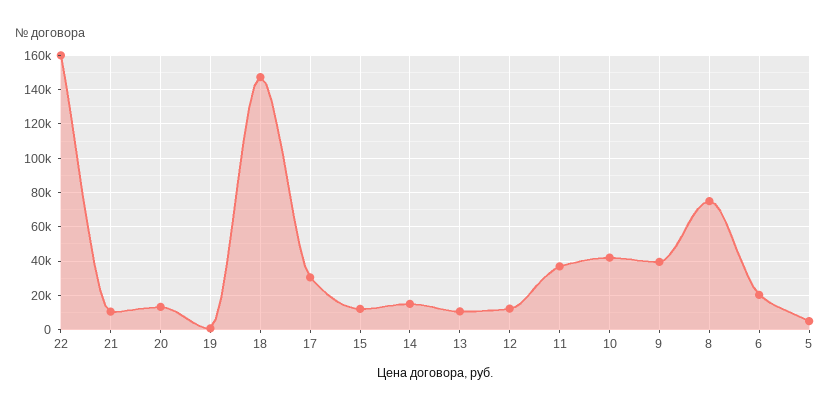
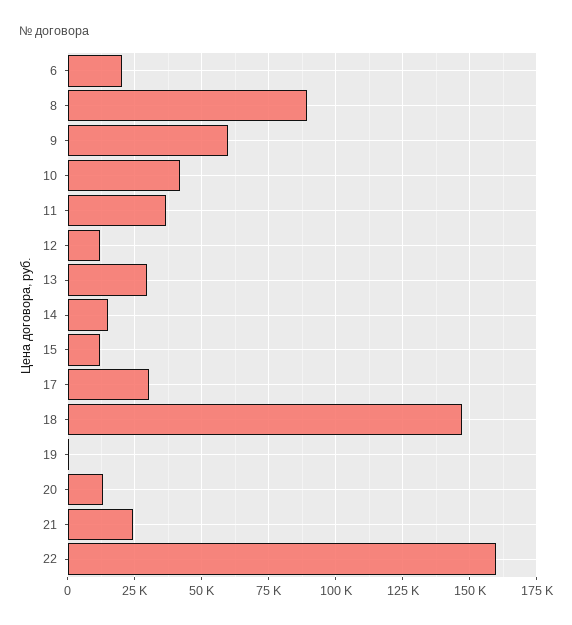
  {
    "22": 160000,
-   "21": 10000,
+   "21": 25000,
    "20": 12500,
    "19": 0,
    "18": 147500,
    "17": 30000,
    "15": 12500,
    "14": 15000,
-   "13": 10000,
+   "13": 30000,
    "12": 12500,
    "11": 37500,
    "10": 42500,
-   "9": 40000,
+   "9": 60000,
-   "8": 75000,
+   "8": 90000,
-   "6": 20000,
+   "6": 20000
-   "5": 5000
  }

